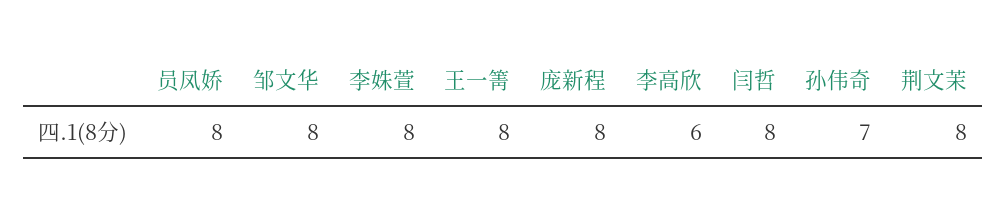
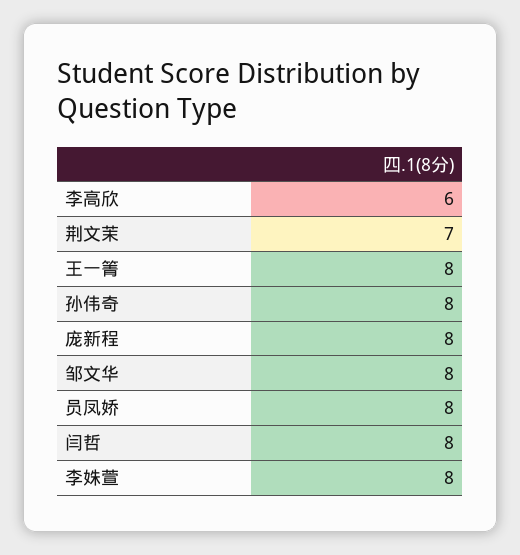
  {
    "员凤娇": 8,
    "邹文华": 8,
    "李姝萱": 8,
    "王一箐": 8,
    "庞新程": 8,
    "李高欣": 6,
    "闫哲": 8,
-   "孙伟奇": 7,
+   "孙伟奇": 8,
-   "荆文茉": 8
+   "荆文茉": 7
  }

